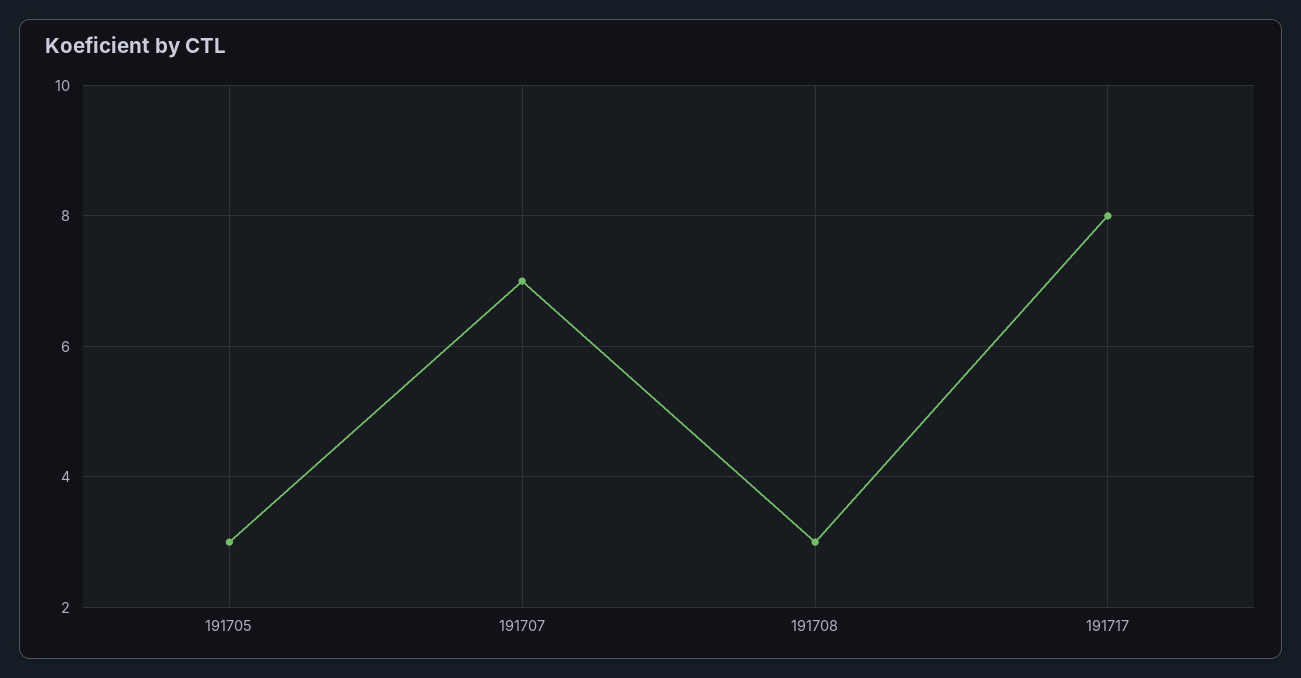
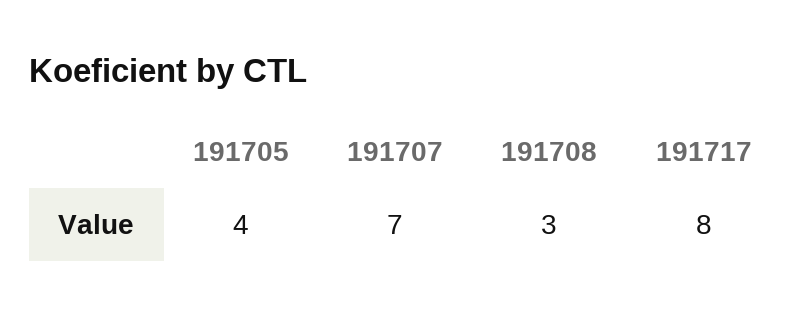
  {
-   "191705": 3,
+   "191705": 4,
    "191707": 7,
    "191708": 3,
    "191717": 8
  }

